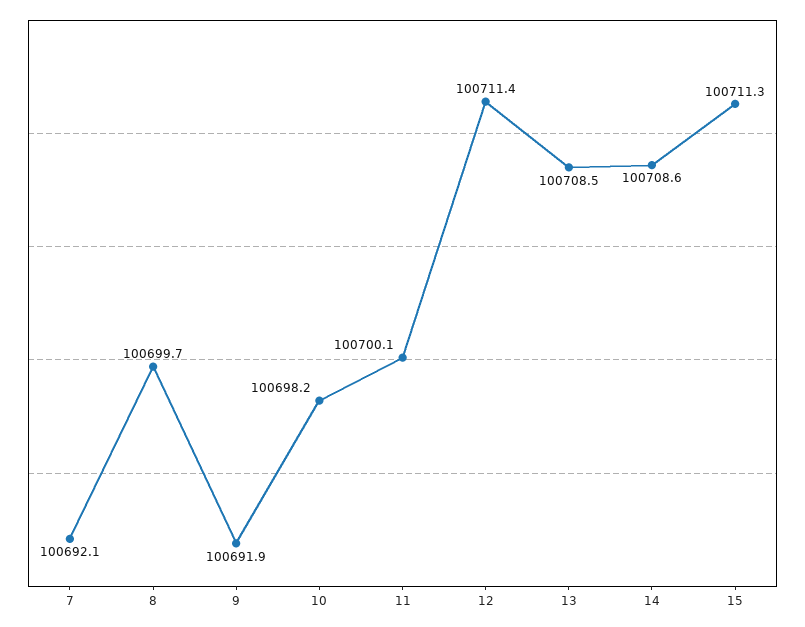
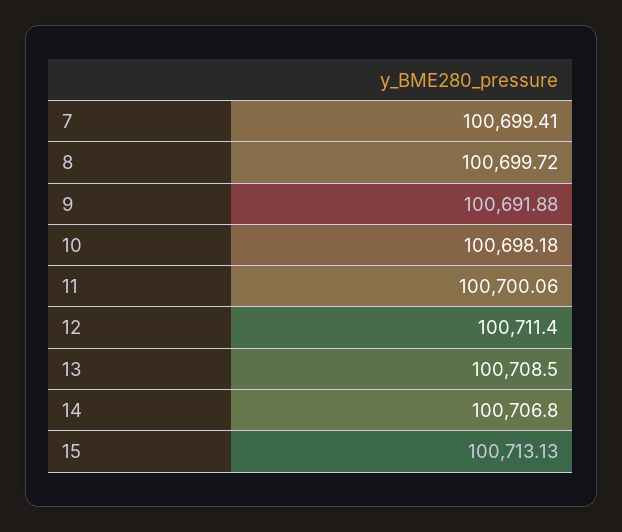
  {
-   "7": 100692.1,
+   "7": 100699.41,
    "8": 100699.72,
    "9": 100691.88,
    "10": 100698.18,
    "11": 100700.06,
    "12": 100711.4,
    "13": 100708.5,
-   "14": 100708.6,
+   "14": 100706.8,
-   "15": 100711.3
+   "15": 100713.13
  }

